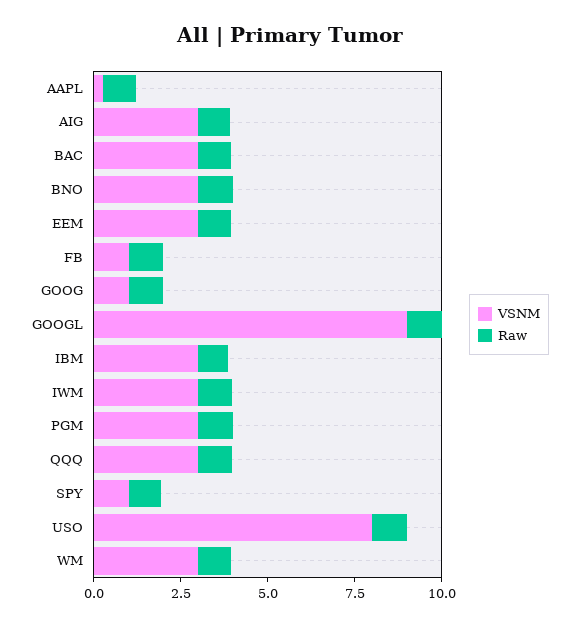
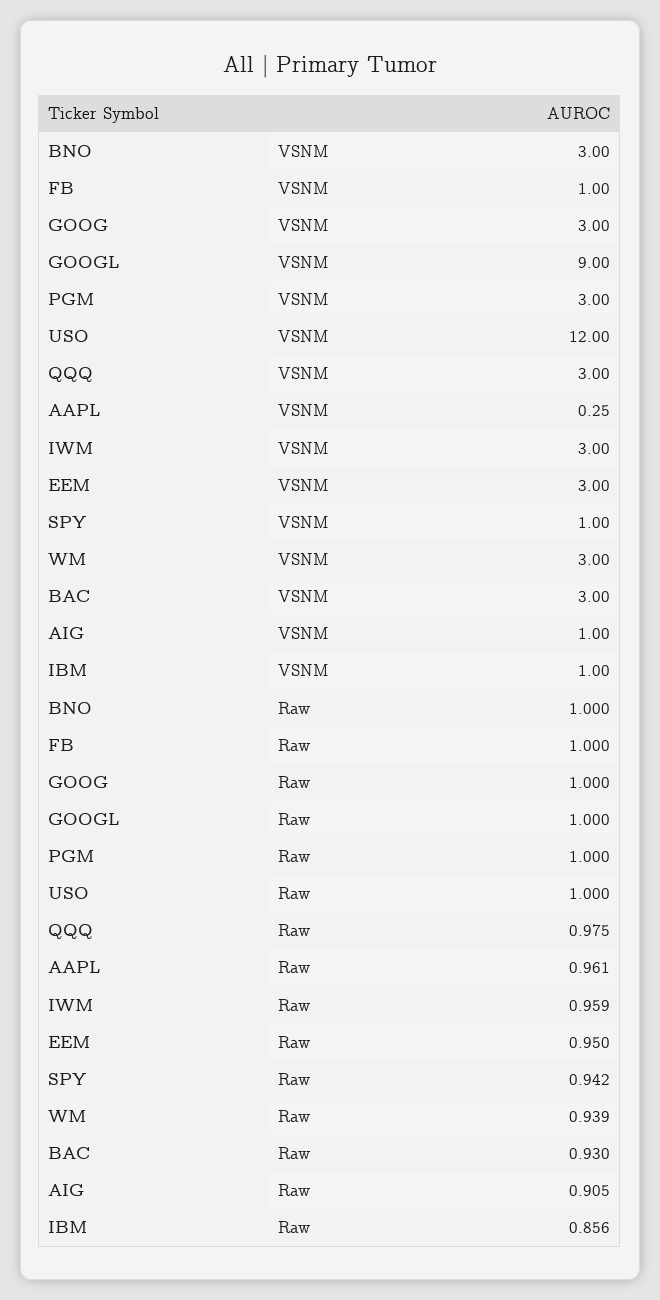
  {
    "VSNM": {
      "AAPL": 0.25,
-     "AIG": 3,
+     "AIG": 1,
      "BAC": 3,
      "BNO": 3,
      "EEM": 3,
      "FB": 1,
-     "GOOG": 1,
+     "GOOG": 3,
      "GOOGL": 9,
-     "IBM": 3,
+     "IBM": 1,
      "IWM": 3,
      "PGM": 3,
      "QQQ": 3,
      "SPY": 1,
-     "USO": 8,
+     "USO": 12,
      "WM": 3
    },
    "Raw": {
      "AAPL": 0.961,
      "AIG": 0.905,
      "BAC": 0.93,
      "BNO": 1,
      "EEM": 0.95,
      "FB": 1,
      "GOOG": 1,
      "GOOGL": 1,
      "IBM": 0.856,
      "IWM": 0.959,
      "PGM": 1,
      "QQQ": 0.975,
      "SPY": 0.942,
      "USO": 1,
      "WM": 0.939
    }
  }

